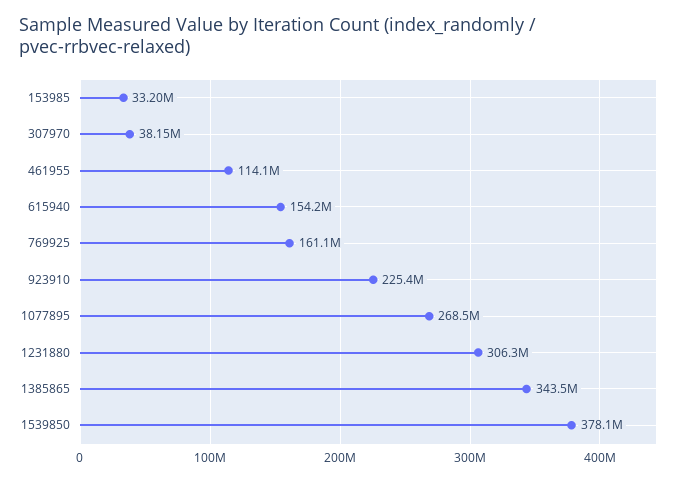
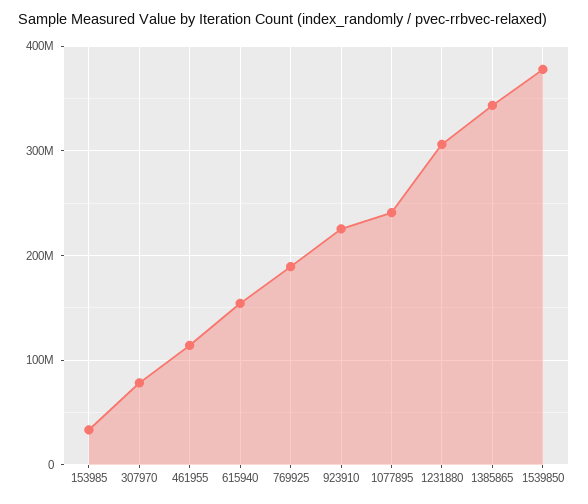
  {
    "153985": 33200000,
-   "307970": 38150000,
+   "307970": 80000000,
    "461955": 114100000,
    "615940": 154200000,
-   "769925": 161100000,
+   "769925": 190000000,
    "923910": 225400000,
-   "1077895": 268500000,
+   "1077895": 240000000,
    "1231880": 306300000,
    "1385865": 343500000,
    "1539850": 378100000
  }

